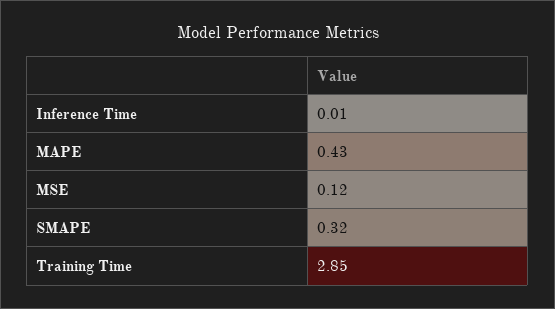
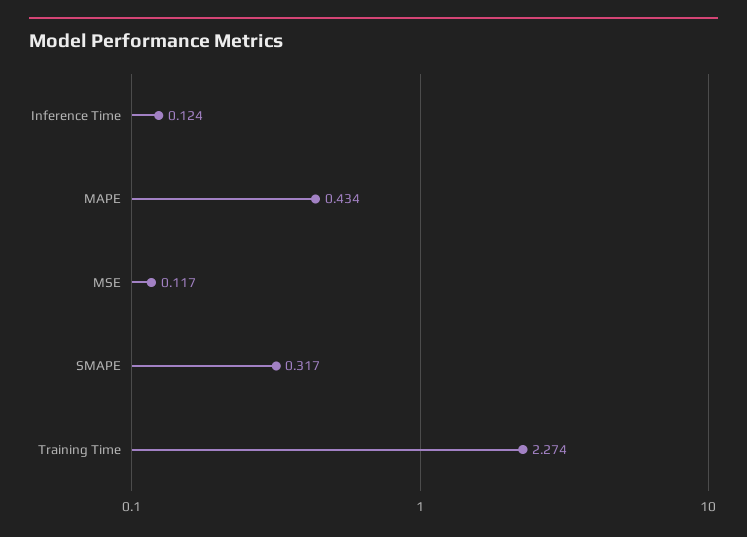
  {
-   "Inference Time": 0.01,
+   "Inference Time": 0.124,
    "MAPE": 0.434,
    "MSE": 0.117,
    "SMAPE": 0.317,
-   "Training Time": 2.85
+   "Training Time": 2.274
  }

